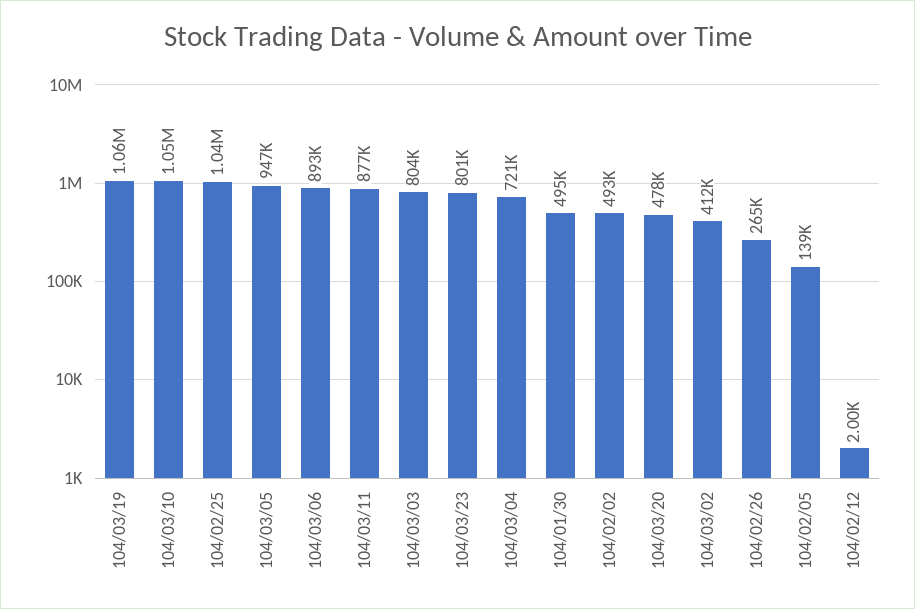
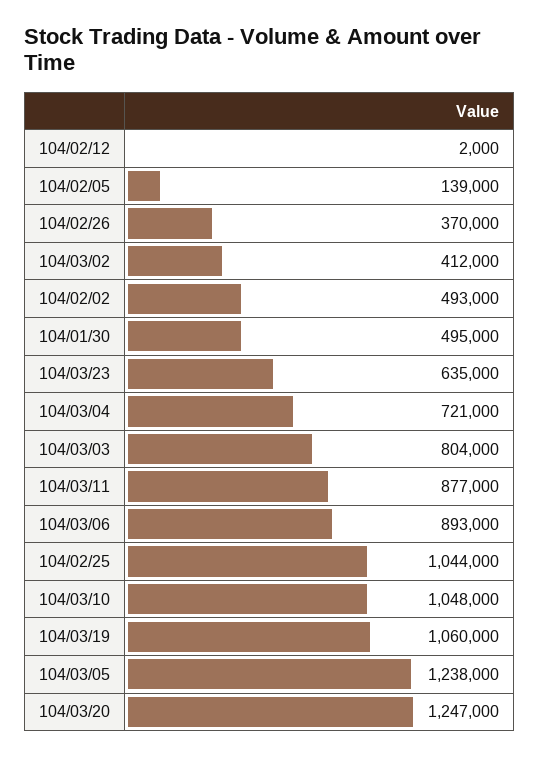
  {
    "104/03/19": 1060000,
    "104/03/10": 1048000,
    "104/02/25": 1044000,
-   "104/03/05": 947000,
+   "104/03/05": 1238000,
    "104/03/06": 893000,
    "104/03/11": 877000,
    "104/03/03": 804000,
-   "104/03/23": 801000,
+   "104/03/23": 635000,
    "104/03/04": 721000,
    "104/01/30": 495000,
    "104/02/02": 493000,
-   "104/03/20": 478000,
+   "104/03/20": 1247000,
    "104/03/02": 412000,
-   "104/02/26": 265000,
+   "104/02/26": 370000,
    "104/02/05": 139000,
    "104/02/12": 2000
  }

